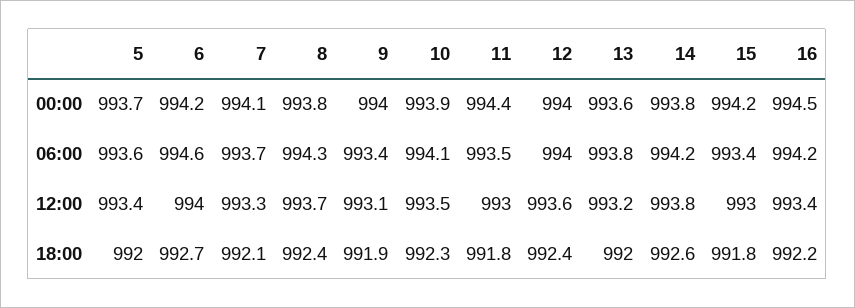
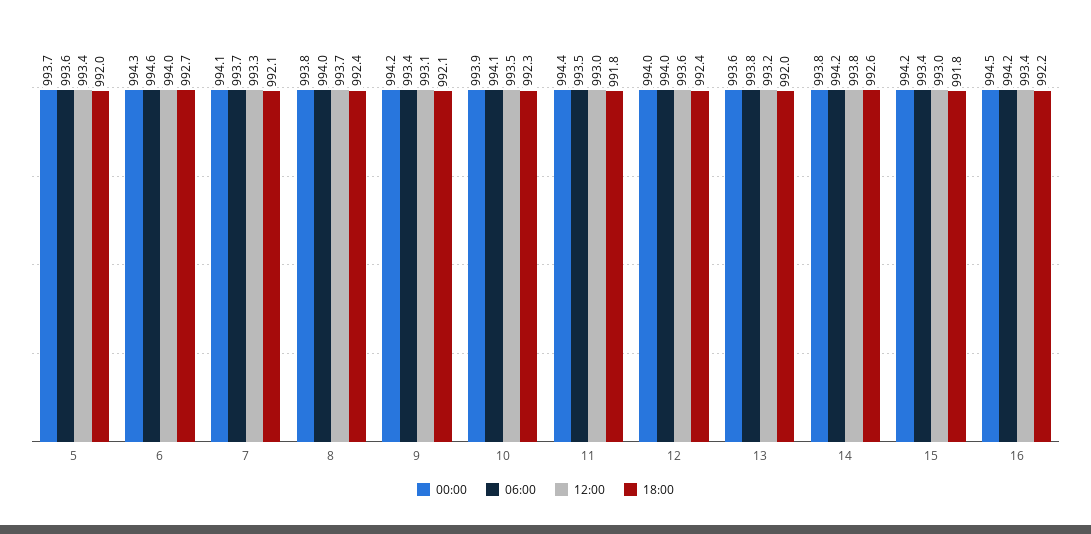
  {
    "00:00": {
      "5": 993.7,
-     "6": 994.2,
+     "6": 994.3,
      "7": 994.1,
      "8": 993.8,
-     "9": 994,
+     "9": 994.2,
      "10": 993.9,
      "11": 994.4,
      "12": 994,
      "13": 993.6,
      "14": 993.8,
      "15": 994.2,
      "16": 994.5
    },
    "06:00": {
      "5": 993.6,
      "6": 994.6,
      "7": 993.7,
-     "8": 994.3,
+     "8": 994,
      "9": 993.4,
      "10": 994.1,
      "11": 993.5,
      "12": 994,
      "13": 993.8,
      "14": 994.2,
      "15": 993.4,
      "16": 994.2
    },
    "12:00": {
      "5": 993.4,
      "6": 994,
      "7": 993.3,
      "8": 993.7,
      "9": 993.1,
      "10": 993.5,
      "11": 993,
      "12": 993.6,
      "13": 993.2,
      "14": 993.8,
      "15": 993,
      "16": 993.4
    },
    "18:00": {
      "5": 992,
      "6": 992.7,
      "7": 992.1,
      "8": 992.4,
-     "9": 991.9,
+     "9": 992.1,
      "10": 992.3,
      "11": 991.8,
      "12": 992.4,
      "13": 992,
      "14": 992.6,
      "15": 991.8,
      "16": 992.2
    }
  }

